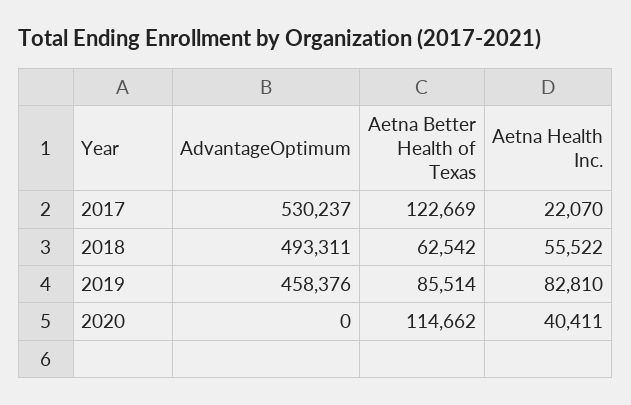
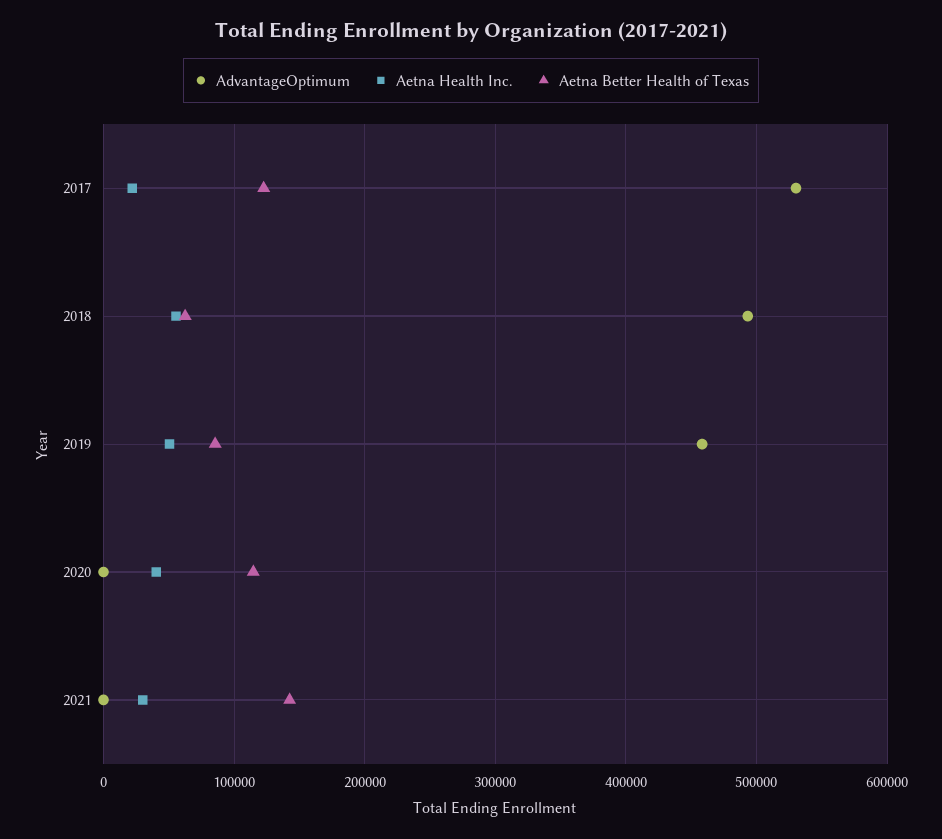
  {
    "AdvantageOptimum": {
      "2017": 530237,
      "2018": 493311,
      "2019": 458376,
-     "2020": 0
+     "2020": 0,
+     "2021": 0
    },
    "Aetna Better Health of Texas": {
      "2017": 122669,
      "2018": 62542,
      "2019": 85514,
-     "2020": 114662
+     "2020": 114662,
+     "2021": 140000
    },
    "Aetna Health Inc.": {
      "2017": 22070,
      "2018": 55522,
-     "2019": 82810,
+     "2019": 50000,
-     "2020": 40411
+     "2020": 40411,
+     "2021": 30000
    }
  }

